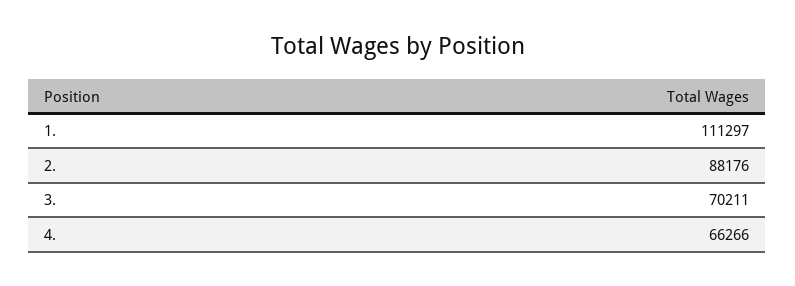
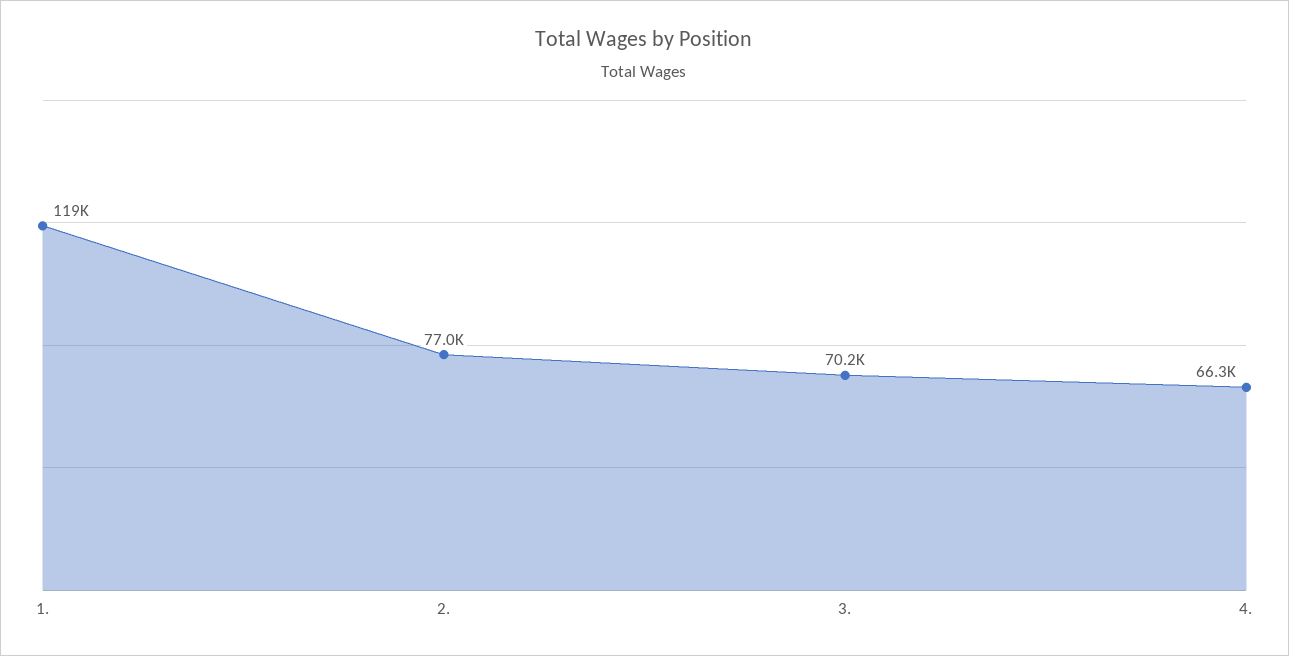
  {
-   "1.": 111297,
+   "1.": 119000,
-   "2.": 88176,
+   "2.": 77000,
    "3.": 70211,
    "4.": 66266
  }

